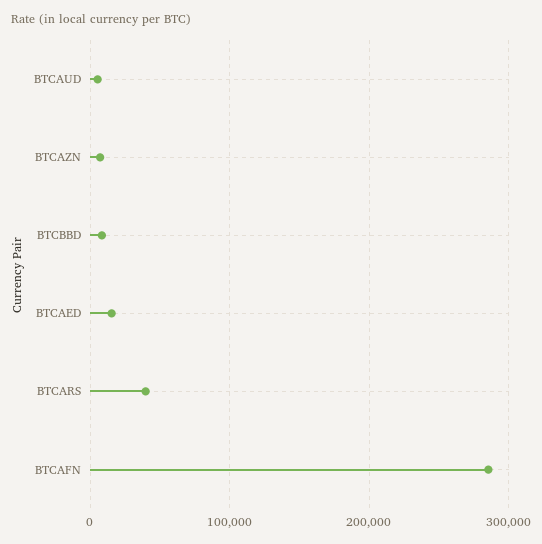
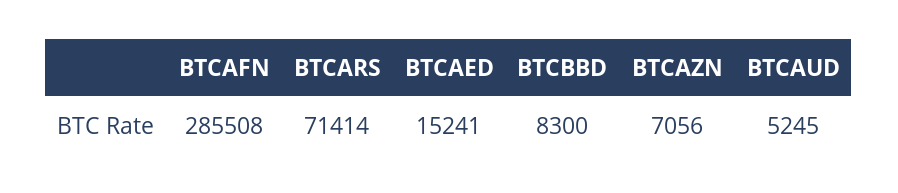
  {
    "BTCAUD": 5245,
    "BTCAZN": 7056,
    "BTCBBD": 8300,
    "BTCAED": 15241,
-   "BTCARS": 40000,
+   "BTCARS": 71414,
    "BTCAFN": 285508
  }

